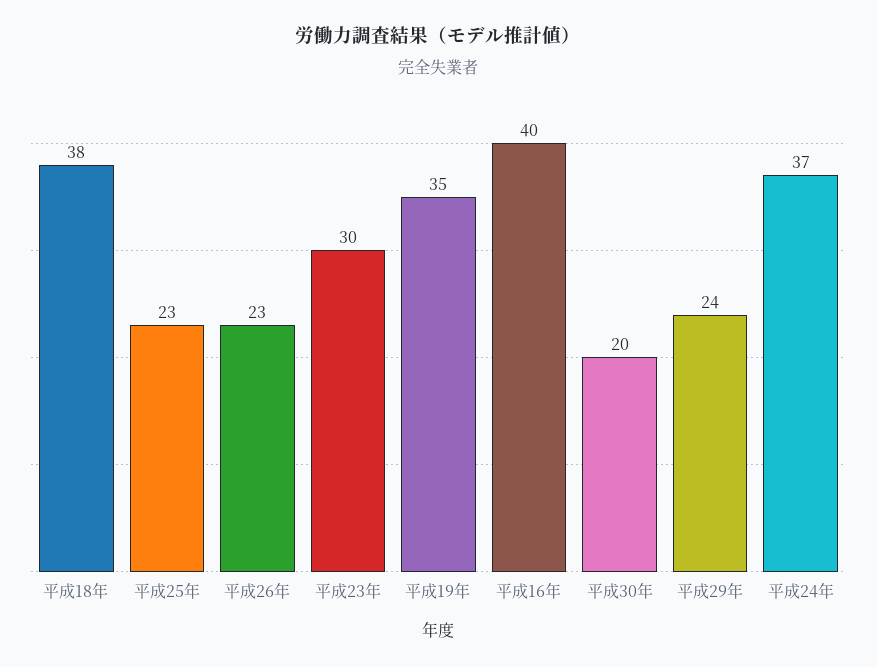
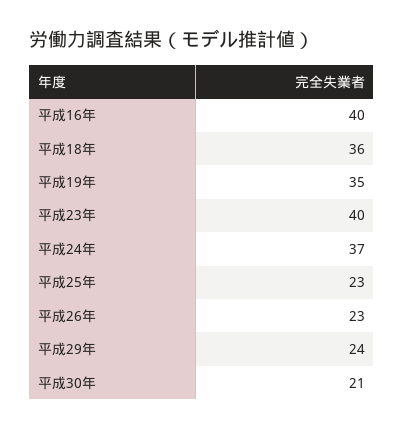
  {
-   "平成18年": 38,
+   "平成18年": 36,
    "平成25年": 23,
    "平成26年": 23,
-   "平成23年": 30,
+   "平成23年": 40,
    "平成19年": 35,
    "平成16年": 40,
-   "平成30年": 20,
+   "平成30年": 21,
    "平成29年": 24,
    "平成24年": 37
  }

